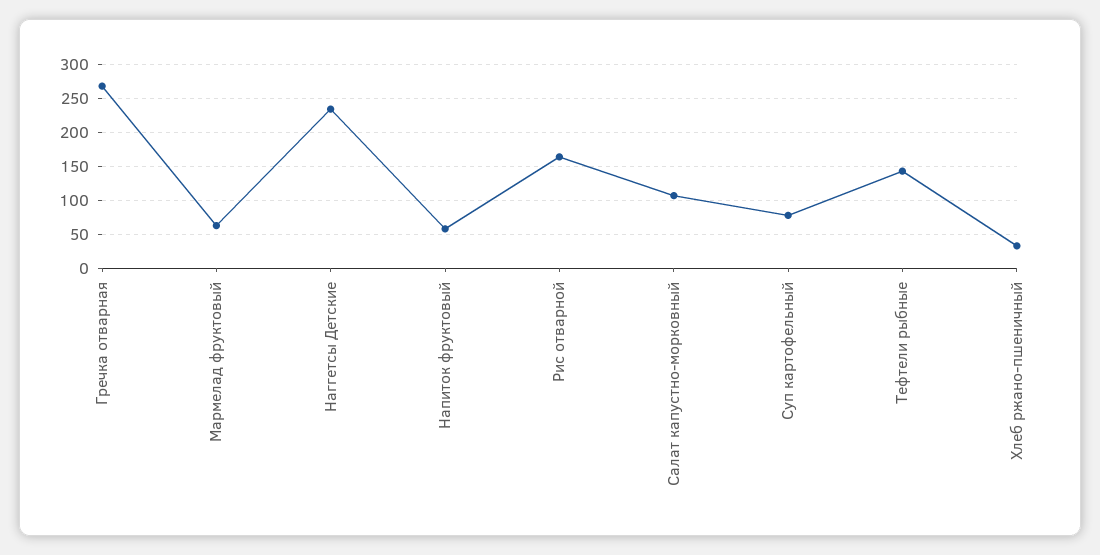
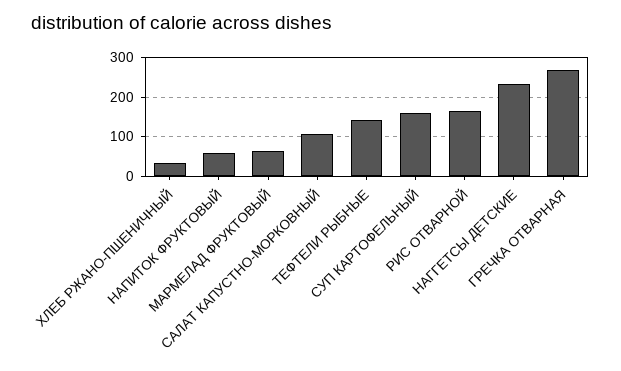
  {
    "Гречка отварная": 270,
    "Мармелад фруктовый": 60,
    "Наггетсы Детские": 230,
    "Напиток фруктовый": 60,
    "Рис отварной": 160,
    "Салат капустно-морковный": 110,
-   "Суп картофельный": 80,
+   "Суп картофельный": 160,
    "Тефтели рыбные": 140,
    "Хлеб ржано-пшеничный": 30
  }

